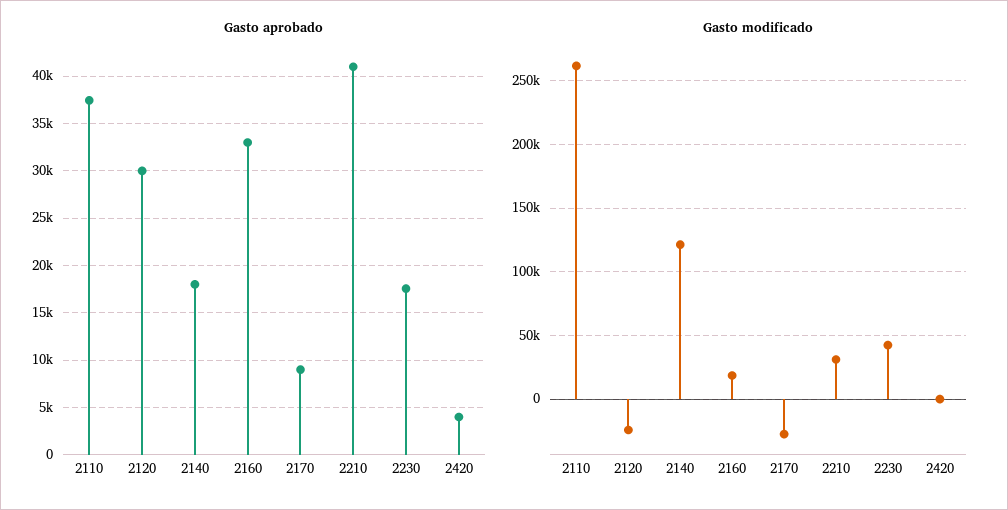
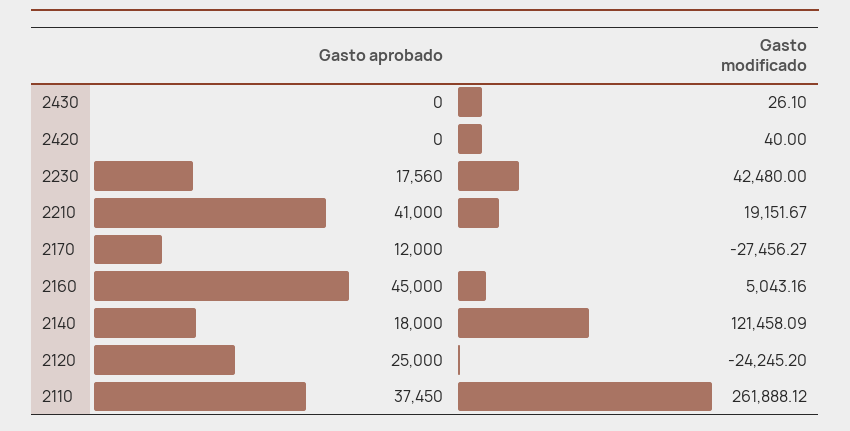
  {
    "Gasto aprobado": {
      "2110": 37450,
-     "2120": 30000,
+     "2120": 25000,
      "2140": 18000,
-     "2160": 33000,
+     "2160": 45000,
-     "2170": 9000,
+     "2170": 12000,
      "2210": 41000,
      "2230": 17560,
-     "2420": 4000
+     "2420": 0,
+     "2430": 0
    },
    "Gasto modificado": {
      "2110": 261888.12,
      "2120": -24245.2,
      "2140": 121458.09,
-     "2160": 20000,
+     "2160": 5043.16,
      "2170": -27456.27,
-     "2210": 30000,
+     "2210": 19151.67,
      "2230": 42480,
-     "2420": 40
+     "2420": 40,
+     "2430": 26.1
    }
  }

